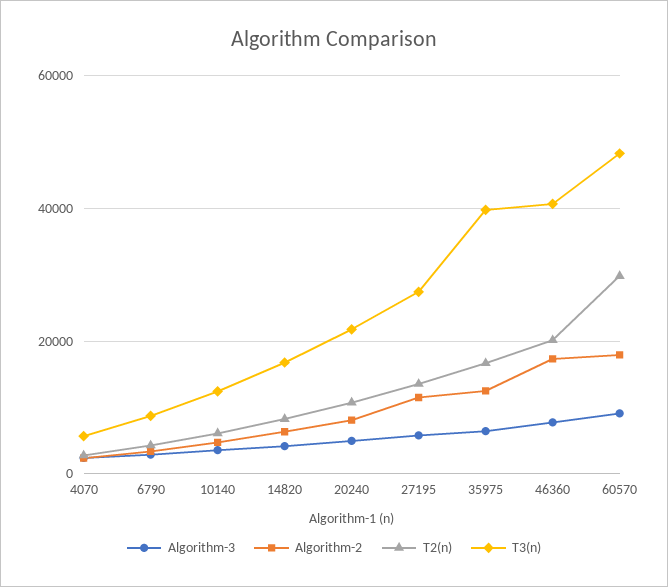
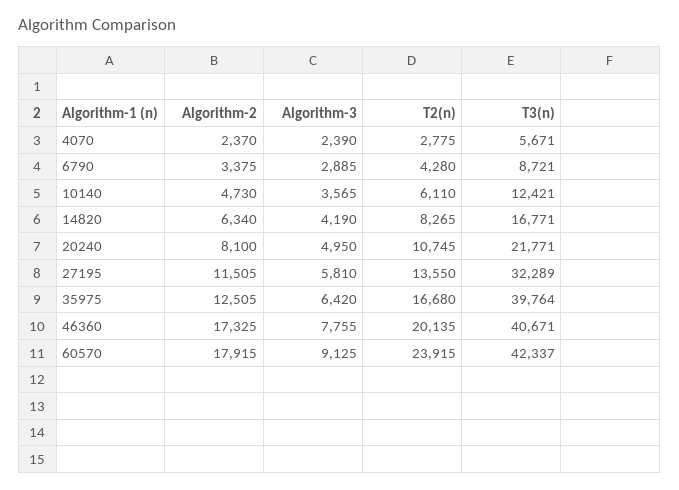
  {
    "Algorithm-3": {
      "4070": 2390,
      "6790": 2885,
      "10140": 3565,
      "14820": 4190,
      "20240": 4950,
      "27195": 5810,
      "35975": 6420,
      "46360": 7755,
      "60570": 9125
    },
    "Algorithm-2": {
      "4070": 2370,
      "6790": 3375,
      "10140": 4730,
      "14820": 6340,
      "20240": 8100,
      "27195": 11505,
      "35975": 12505,
      "46360": 17325,
      "60570": 17915
    },
    "T2(n)": {
      "4070": 2775,
      "6790": 4280,
      "10140": 6110,
      "14820": 8265,
      "20240": 10745,
      "27195": 13550,
      "35975": 16680,
      "46360": 20135,
-     "60570": 30000
+     "60570": 23915
    },
    "T3(n)": {
      "4070": 5671,
      "6790": 8721,
      "10140": 12421,
      "14820": 16771,
      "20240": 21771,
-     "27195": 28000,
+     "27195": 32289,
      "35975": 39764,
      "46360": 40671,
-     "60570": 48000
+     "60570": 42337
    }
  }

